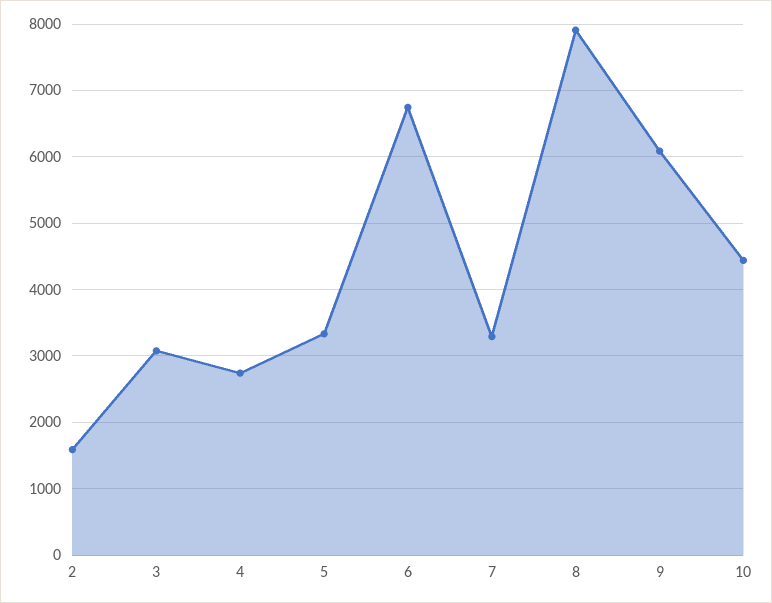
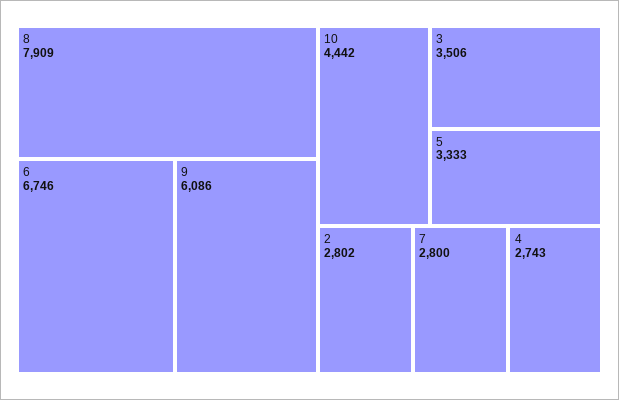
  {
-   "2": 1600,
+   "2": 2802,
-   "3": 3100,
+   "3": 3506,
    "4": 2743,
    "5": 3333,
    "6": 6746,
-   "7": 3300,
+   "7": 2800,
    "8": 7909,
    "9": 6086,
    "10": 4442
  }

